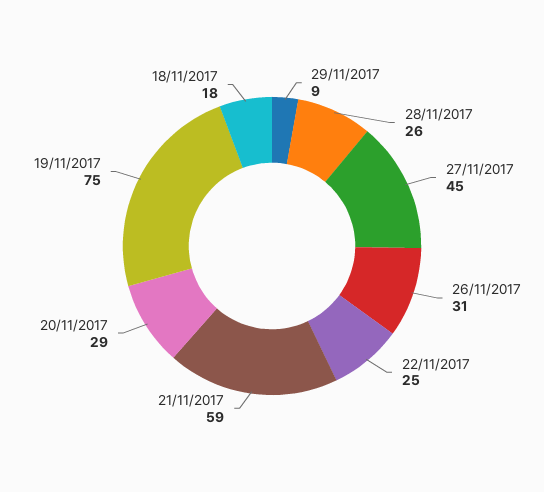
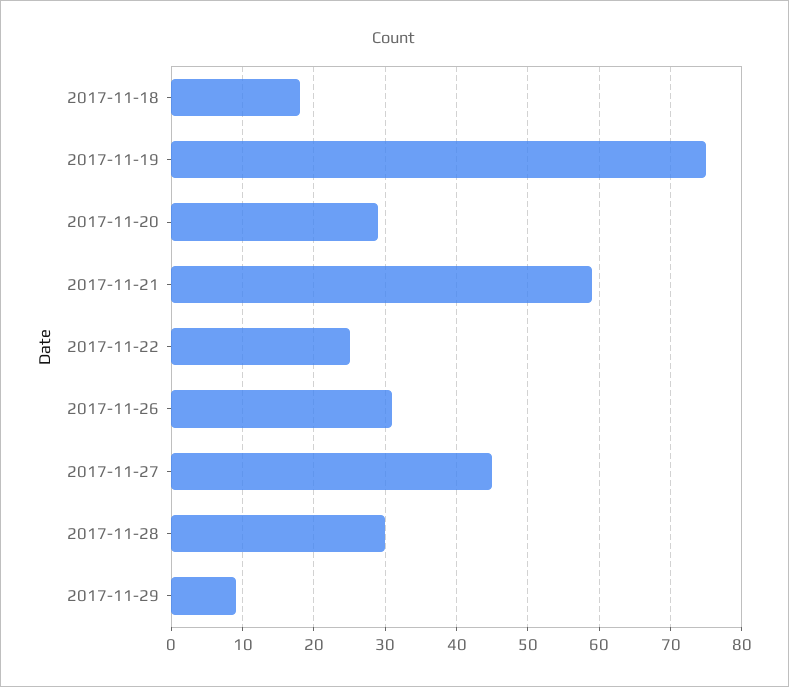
  {
    "29/11/2017": 9,
-   "28/11/2017": 26,
+   "28/11/2017": 30,
    "27/11/2017": 45,
    "26/11/2017": 31,
    "22/11/2017": 25,
    "21/11/2017": 59,
    "20/11/2017": 29,
    "19/11/2017": 75,
    "18/11/2017": 18
  }

